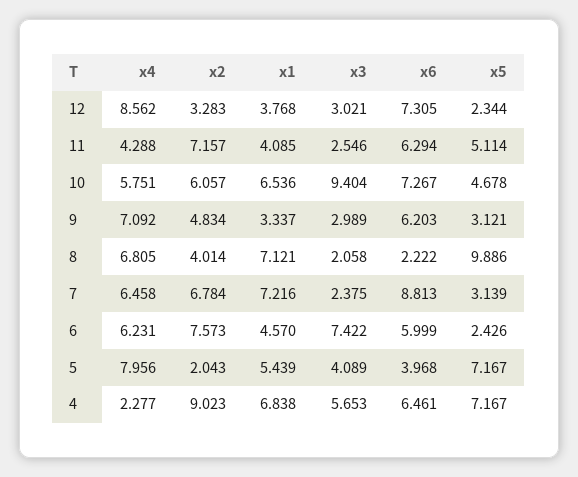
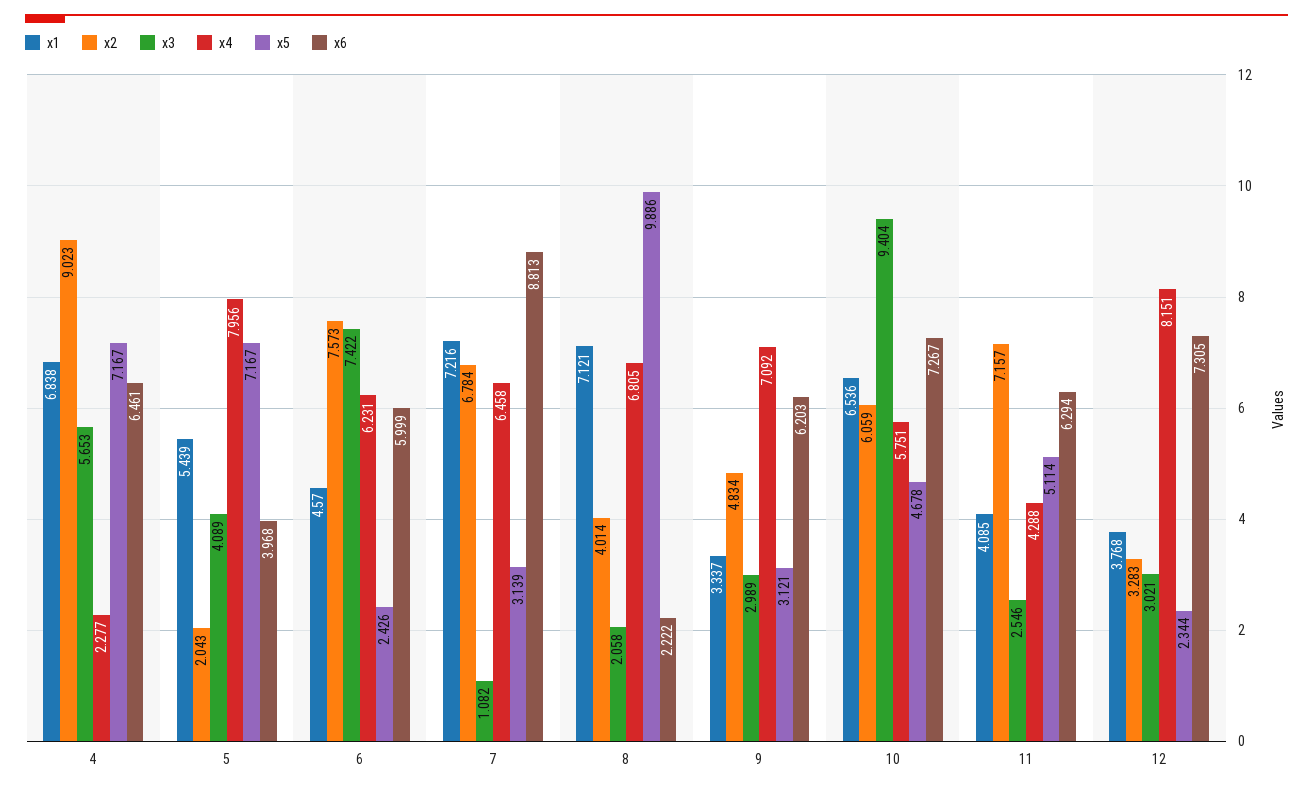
  {
    "x4": {
-     "12": 8.562,
+     "12": 8.151,
      "11": 4.288,
      "10": 5.751,
      "9": 7.092,
      "8": 6.805,
      "7": 6.458,
      "6": 6.231,
      "5": 7.956,
      "4": 2.277
    },
    "x2": {
      "12": 3.283,
      "11": 7.157,
-     "10": 6.057,
+     "10": 6.059,
      "9": 4.834,
      "8": 4.014,
      "7": 6.784,
      "6": 7.573,
      "5": 2.043,
      "4": 9.023
    },
    "x1": {
      "12": 3.768,
      "11": 4.085,
      "10": 6.536,
      "9": 3.337,
      "8": 7.121,
      "7": 7.216,
      "6": 4.57,
      "5": 5.439,
      "4": 6.838
    },
    "x3": {
      "12": 3.021,
      "11": 2.546,
      "10": 9.404,
      "9": 2.989,
      "8": 2.058,
-     "7": 2.375,
+     "7": 1.082,
      "6": 7.422,
      "5": 4.089,
      "4": 5.653
    },
    "x6": {
      "12": 7.305,
      "11": 6.294,
      "10": 7.267,
      "9": 6.203,
      "8": 2.222,
      "7": 8.813,
      "6": 5.999,
      "5": 3.968,
      "4": 6.461
    },
    "x5": {
      "12": 2.344,
      "11": 5.114,
      "10": 4.678,
      "9": 3.121,
      "8": 9.886,
      "7": 3.139,
      "6": 2.426,
      "5": 7.167,
      "4": 7.167
    }
  }

